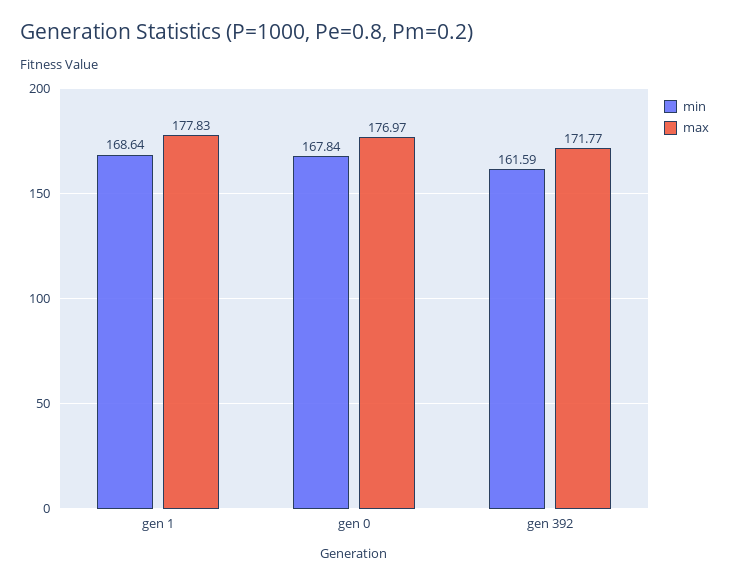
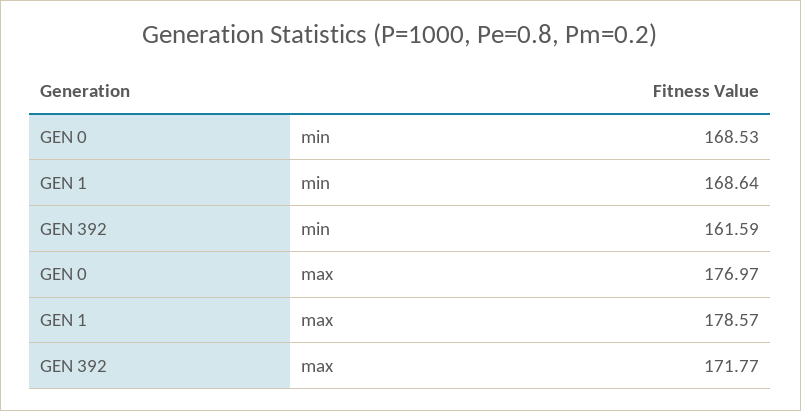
  {
    "min": {
      "gen 1": 168.64,
-     "gen 0": 167.84,
+     "gen 0": 168.53,
      "gen 392": 161.59
    },
    "max": {
-     "gen 1": 177.83,
+     "gen 1": 178.57,
      "gen 0": 176.97,
      "gen 392": 171.77
    }
  }

